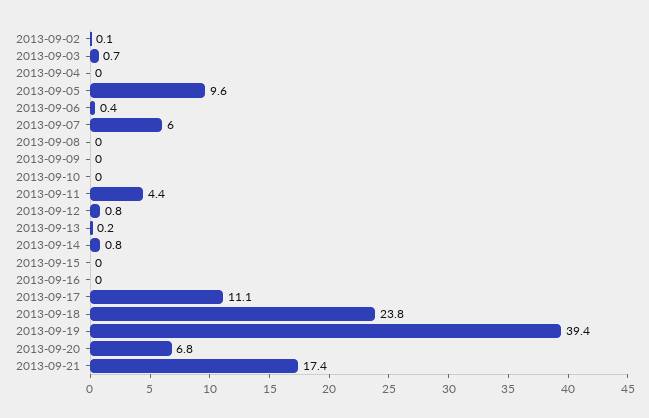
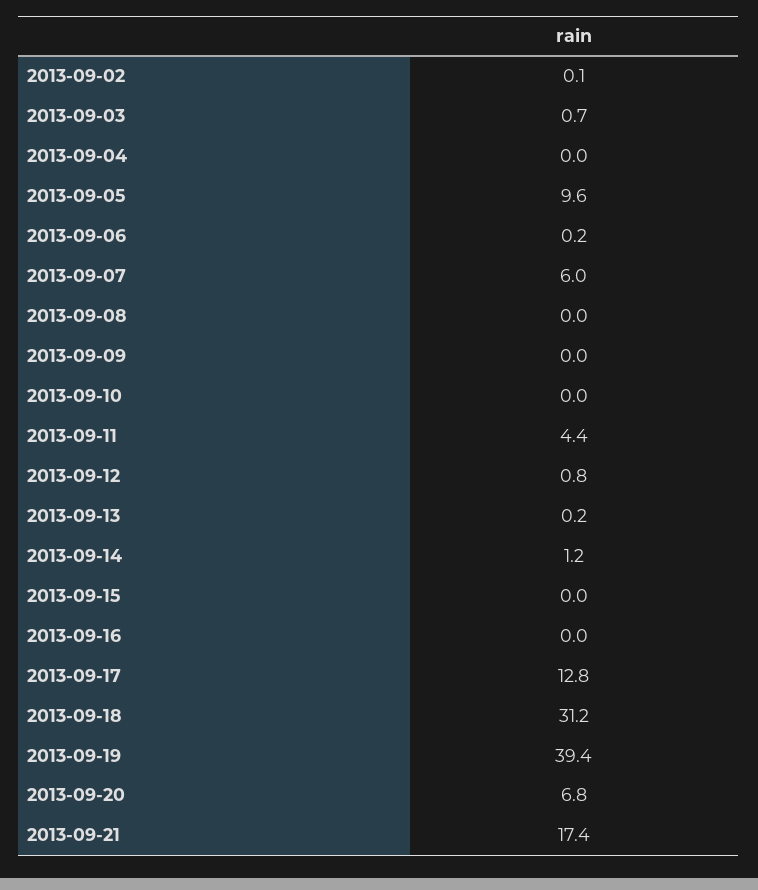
  {
    "2013-09-02": 0.1,
    "2013-09-03": 0.7,
    "2013-09-04": 0,
    "2013-09-05": 9.6,
-   "2013-09-06": 0.4,
+   "2013-09-06": 0.2,
    "2013-09-07": 6,
    "2013-09-08": 0,
    "2013-09-09": 0,
    "2013-09-10": 0,
    "2013-09-11": 4.4,
    "2013-09-12": 0.8,
    "2013-09-13": 0.2,
-   "2013-09-14": 0.8,
+   "2013-09-14": 1.2,
    "2013-09-15": 0,
    "2013-09-16": 0,
-   "2013-09-17": 11.1,
+   "2013-09-17": 12.8,
-   "2013-09-18": 23.8,
+   "2013-09-18": 31.2,
    "2013-09-19": 39.4,
    "2013-09-20": 6.8,
    "2013-09-21": 17.4
  }

